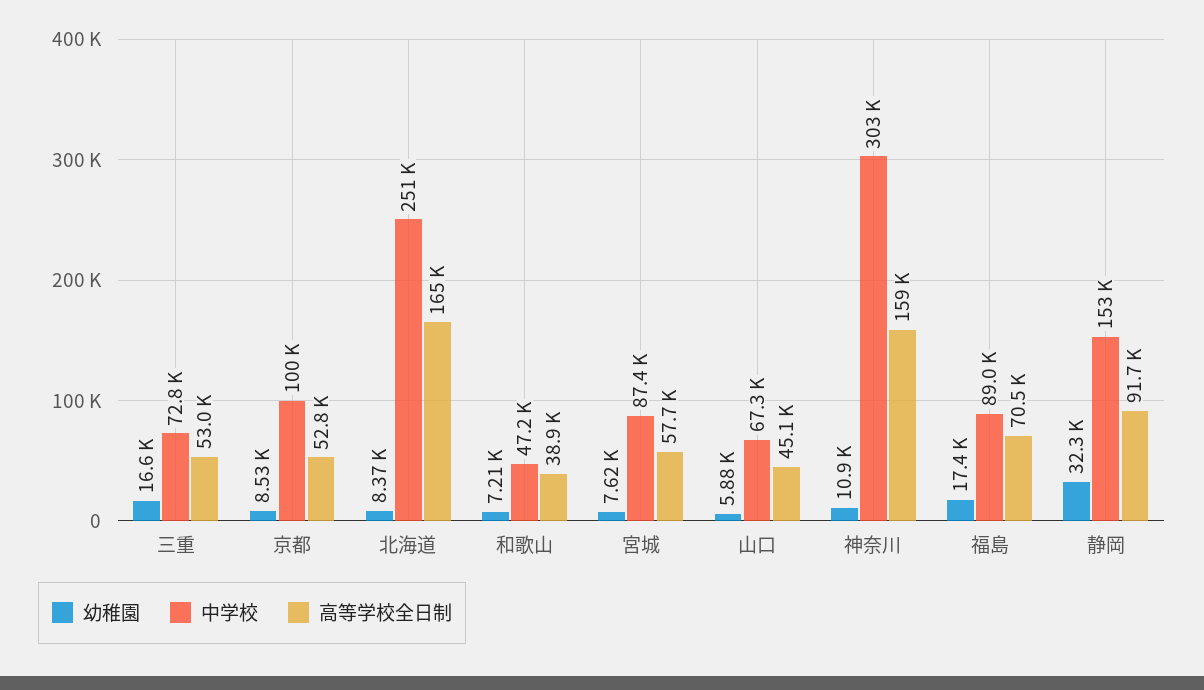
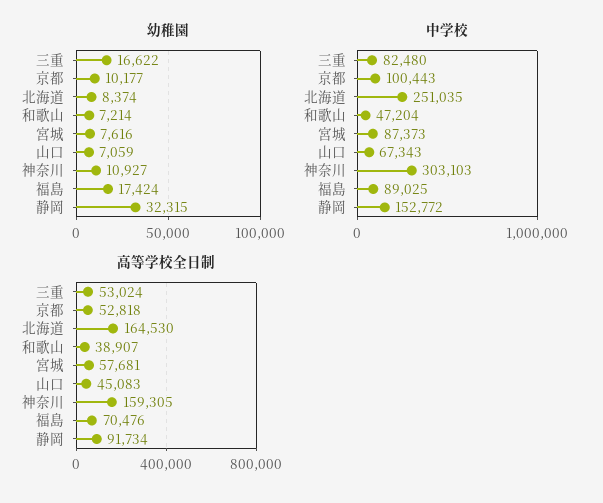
  {
    "幼稚園": {
      "三重": 16622,
-     "京都": 8530,
+     "京都": 10177,
      "北海道": 8374,
      "和歌山": 7214,
      "宮城": 7616,
-     "山口": 5880,
+     "山口": 7059,
      "神奈川": 10927,
      "福島": 17424,
      "静岡": 32315
    },
    "中学校": {
-     "三重": 72800,
+     "三重": 82480,
      "京都": 100443,
      "北海道": 251035,
      "和歌山": 47204,
      "宮城": 87373,
      "山口": 67343,
      "神奈川": 303103,
      "福島": 89025,
      "静岡": 152772
    },
    "高等学校全日制": {
      "三重": 53024,
      "京都": 52818,
      "北海道": 164530,
      "和歌山": 38907,
      "宮城": 57681,
      "山口": 45083,
      "神奈川": 159305,
      "福島": 70476,
      "静岡": 91734
    }
  }

